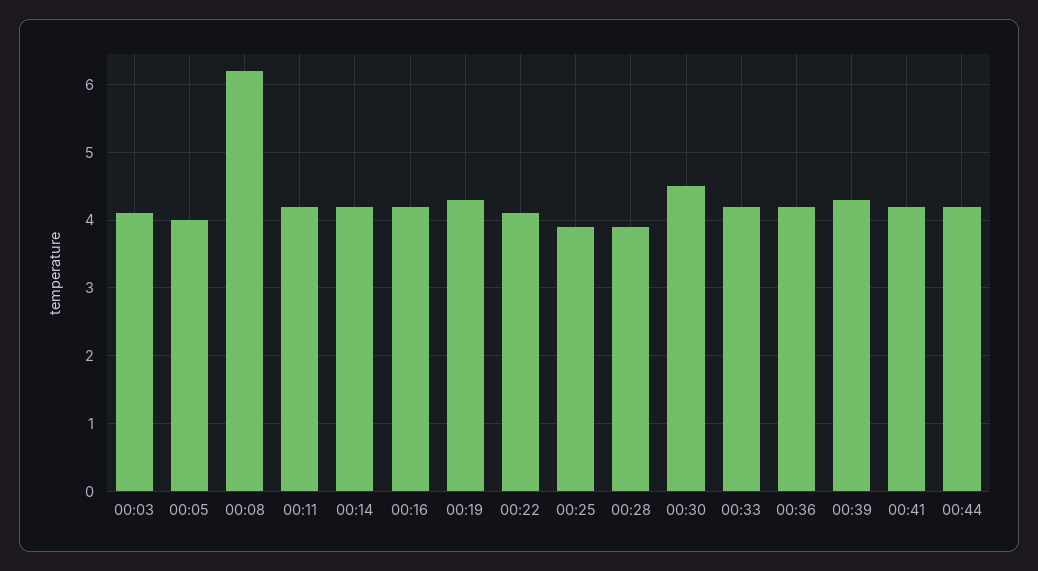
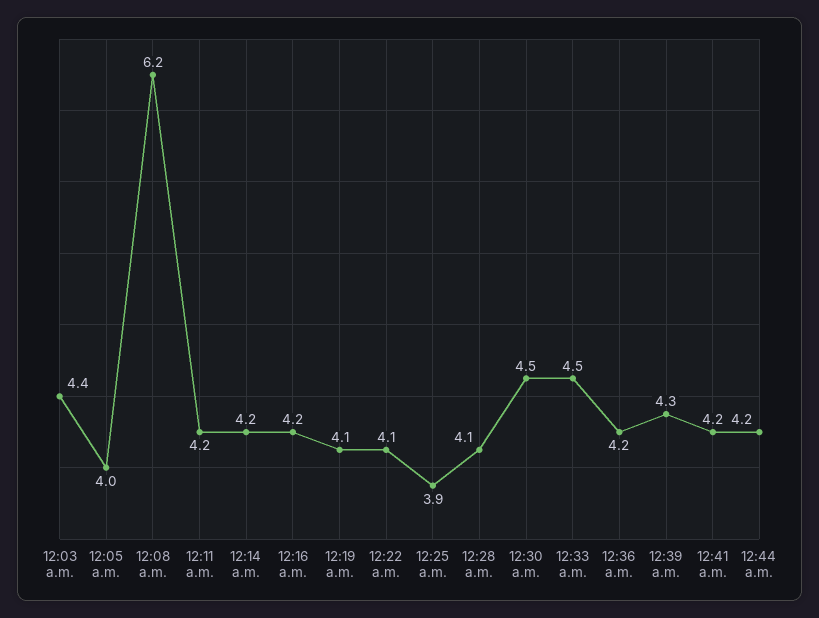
  {
-   "00:03": 4.1,
+   "00:03": 4.4,
    "00:05": 4,
    "00:08": 6.2,
    "00:11": 4.2,
    "00:14": 4.2,
    "00:16": 4.2,
-   "00:19": 4.3,
+   "00:19": 4.1,
    "00:22": 4.1,
    "00:25": 3.9,
-   "00:28": 3.9,
+   "00:28": 4.1,
    "00:30": 4.5,
-   "00:33": 4.2,
+   "00:33": 4.5,
    "00:36": 4.2,
    "00:39": 4.3,
    "00:41": 4.2,
    "00:44": 4.2
  }

